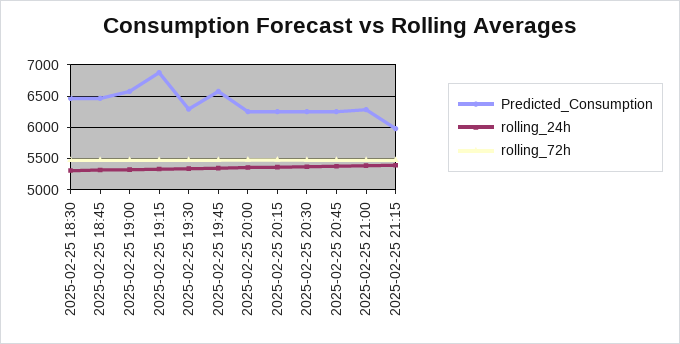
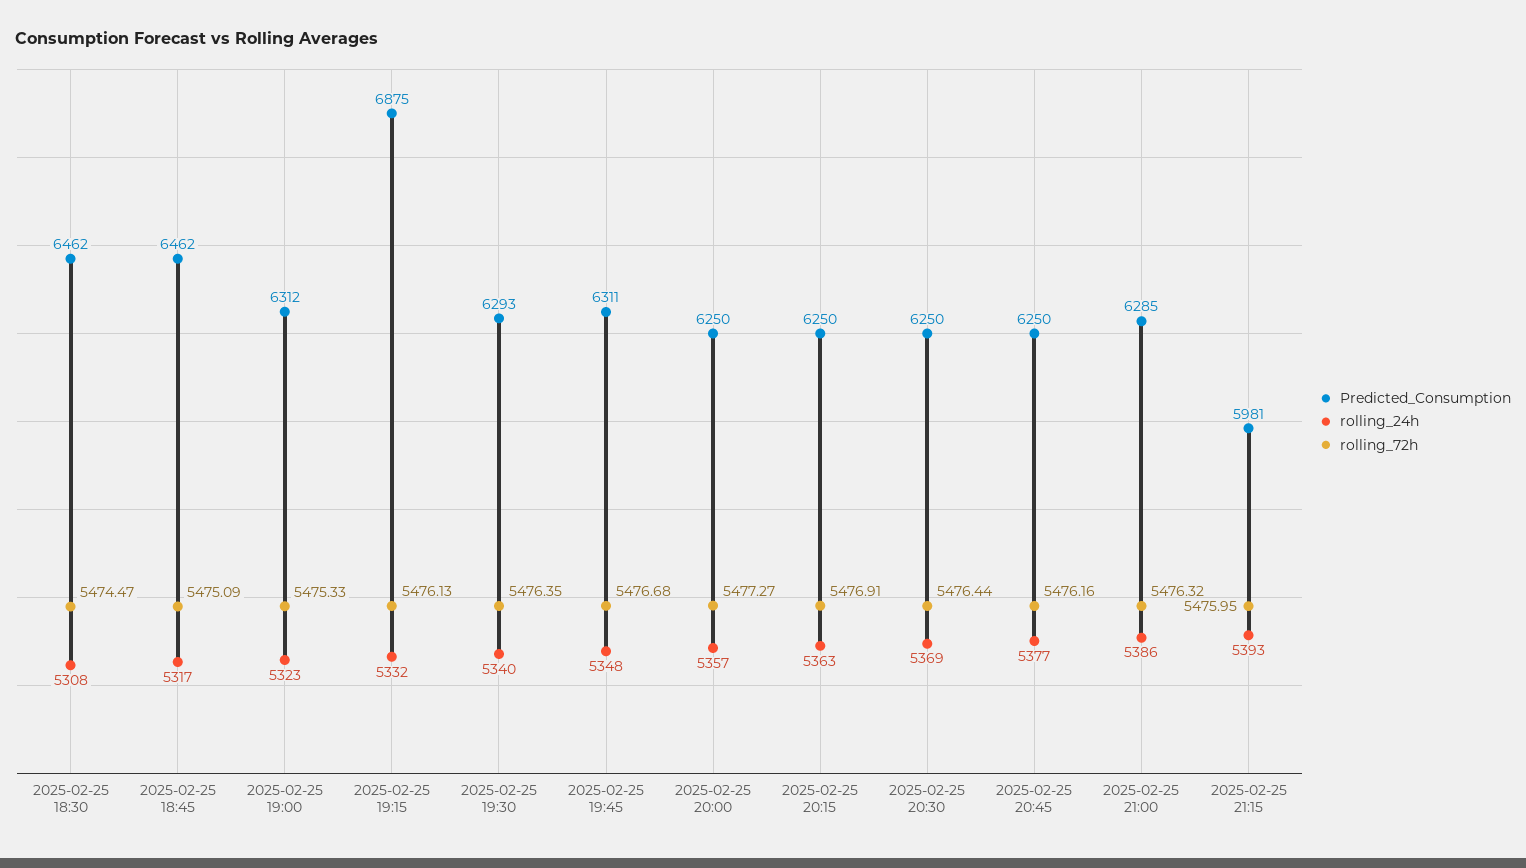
  {
    "Predicted_Consumption": {
      "2025-02-25 18:30": 6462,
      "2025-02-25 18:45": 6462,
-     "2025-02-25 19:00": 6600,
+     "2025-02-25 19:00": 6312,
      "2025-02-25 19:15": 6875,
      "2025-02-25 19:30": 6293,
-     "2025-02-25 19:45": 6600,
+     "2025-02-25 19:45": 6311,
      "2025-02-25 20:00": 6250,
      "2025-02-25 20:15": 6250,
      "2025-02-25 20:30": 6250,
      "2025-02-25 20:45": 6250,
      "2025-02-25 21:00": 6285,
      "2025-02-25 21:15": 5981
    },
    "rolling_24h": {
      "2025-02-25 18:30": 5308,
      "2025-02-25 18:45": 5317,
      "2025-02-25 19:00": 5323,
      "2025-02-25 19:15": 5332,
      "2025-02-25 19:30": 5340,
      "2025-02-25 19:45": 5348,
      "2025-02-25 20:00": 5357,
      "2025-02-25 20:15": 5363,
      "2025-02-25 20:30": 5369,
      "2025-02-25 20:45": 5377,
      "2025-02-25 21:00": 5386,
      "2025-02-25 21:15": 5393
    },
    "rolling_72h": {
      "2025-02-25 18:30": 5474.47,
      "2025-02-25 18:45": 5475.09,
      "2025-02-25 19:00": 5475.33,
      "2025-02-25 19:15": 5476.13,
      "2025-02-25 19:30": 5476.35,
      "2025-02-25 19:45": 5476.68,
      "2025-02-25 20:00": 5477.27,
      "2025-02-25 20:15": 5476.91,
      "2025-02-25 20:30": 5476.44,
      "2025-02-25 20:45": 5476.16,
      "2025-02-25 21:00": 5476.32,
      "2025-02-25 21:15": 5475.95
    }
  }

